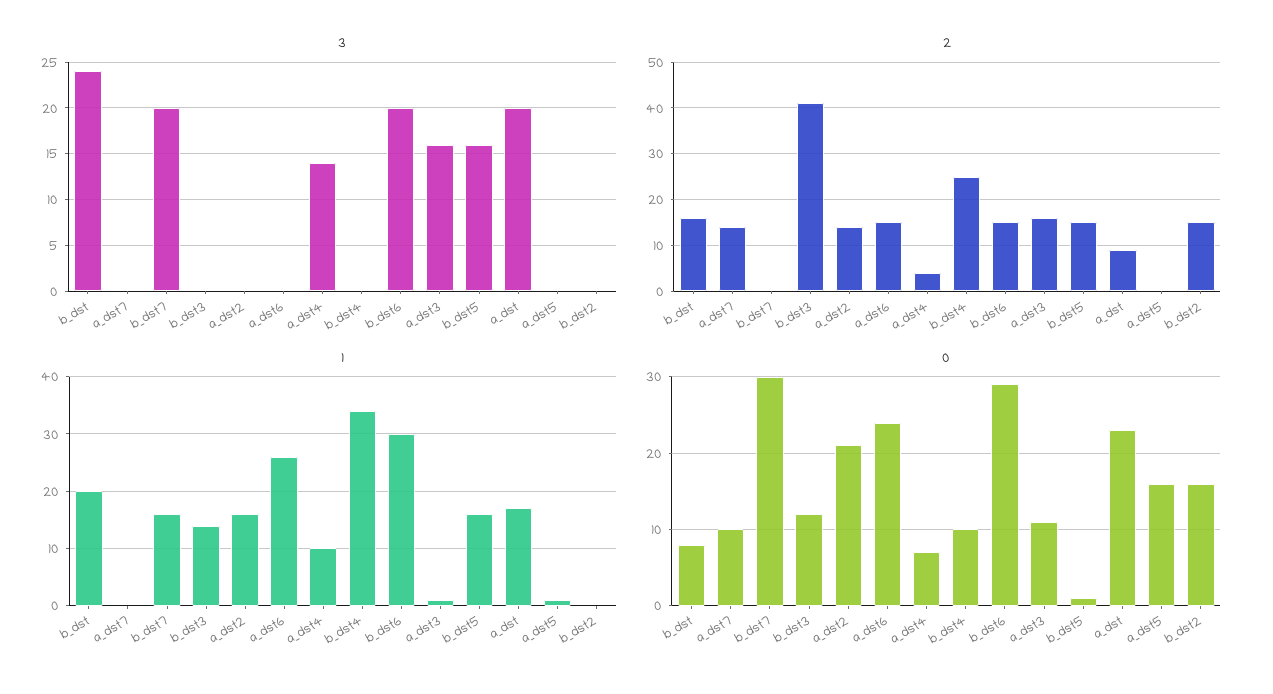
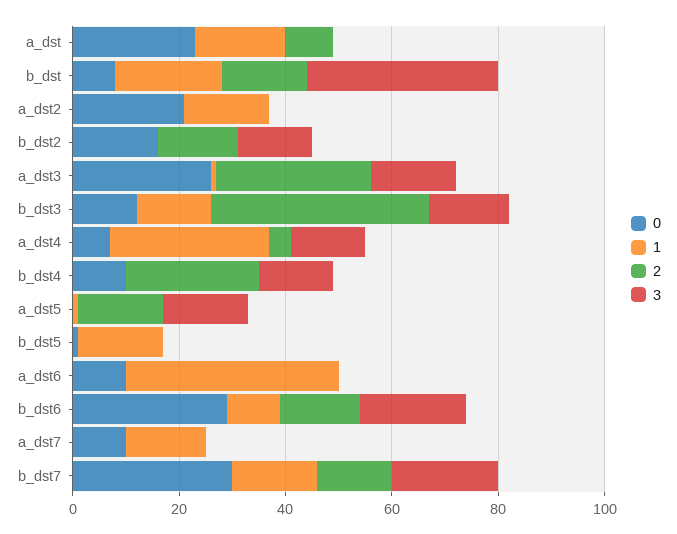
  {
    "3": {
-     "b_dst": 24,
+     "b_dst": 35,
      "a_dst7": 0,
      "b_dst7": 20,
-     "b_dst3": 0,
+     "b_dst3": 15,
      "a_dst2": 0,
      "a_dst6": 0,
      "a_dst4": 14,
-     "b_dst4": 0,
+     "b_dst4": 15,
      "b_dst6": 20,
      "a_dst3": 16,
-     "b_dst5": 16,
+     "b_dst5": 0,
-     "a_dst": 20,
+     "a_dst": 0,
-     "a_dst5": 0,
+     "a_dst5": 15,
-     "b_dst2": 0
+     "b_dst2": 15
    },
    "2": {
      "b_dst": 15,
-     "a_dst7": 15,
+     "a_dst7": 0,
-     "b_dst7": 0,
+     "b_dst7": 15,
      "b_dst3": 40,
-     "a_dst2": 15,
+     "a_dst2": 0,
-     "a_dst6": 15,
+     "a_dst6": 0,
      "a_dst4": 5,
      "b_dst4": 25,
      "b_dst6": 15,
-     "a_dst3": 15,
+     "a_dst3": 30,
-     "b_dst5": 15,
+     "b_dst5": 0,
      "a_dst": 10,
-     "a_dst5": 0,
+     "a_dst5": 15,
      "b_dst2": 15
    },
    "1": {
      "b_dst": 20,
-     "a_dst7": 0,
+     "a_dst7": 15,
      "b_dst7": 15,
      "b_dst3": 15,
      "a_dst2": 15,
-     "a_dst6": 25,
+     "a_dst6": 40,
-     "a_dst4": 10,
+     "a_dst4": 30,
-     "b_dst4": 35,
+     "b_dst4": 0,
-     "b_dst6": 30,
+     "b_dst6": 10,
      "a_dst3": 0,
      "b_dst5": 15,
      "a_dst": 15,
      "a_dst5": 0,
      "b_dst2": 0
    },
    "0": {
      "b_dst": 8,
      "a_dst7": 10,
      "b_dst7": 30,
      "b_dst3": 12,
      "a_dst2": 21,
-     "a_dst6": 24,
+     "a_dst6": 10,
      "a_dst4": 7,
      "b_dst4": 10,
      "b_dst6": 29,
-     "a_dst3": 11,
+     "a_dst3": 25,
      "b_dst5": 1,
      "a_dst": 23,
-     "a_dst5": 16,
+     "a_dst5": 0,
      "b_dst2": 16
    }
  }

